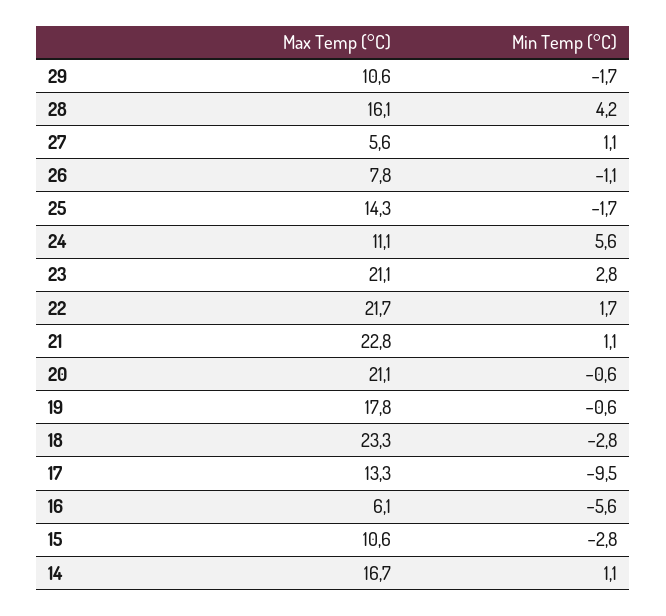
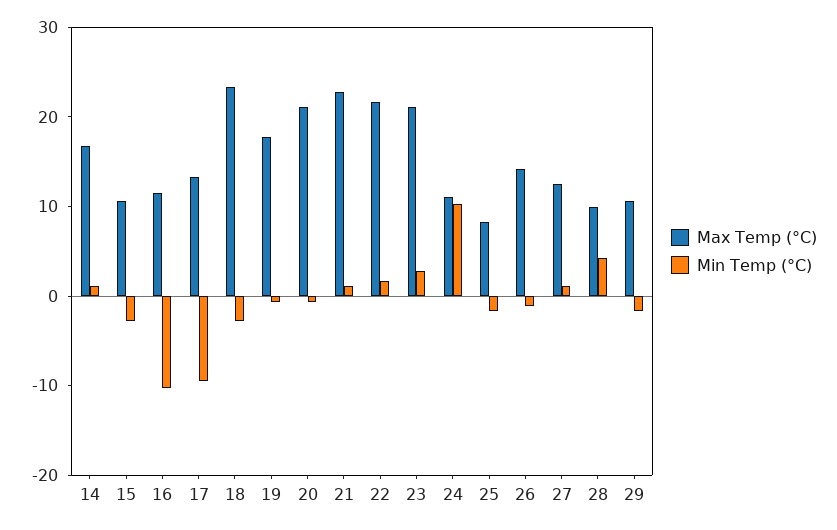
  {
    "Max Temp (°C)": {
      "29": 10.6,
-     "28": 16.1,
+     "28": 10,
-     "27": 5.6,
+     "27": 12,
-     "26": 7.8,
+     "26": 14,
-     "25": 14.3,
+     "25": 8,
      "24": 11.1,
      "23": 21.1,
      "22": 21.7,
      "21": 22.8,
      "20": 21.1,
      "19": 17.8,
      "18": 23.3,
      "17": 13.3,
-     "16": 6.1,
+     "16": 12,
      "15": 10.6,
      "14": 16.7
    },
    "Min Temp (°C)": {
      "29": -1.7,
      "28": 4.2,
      "27": 1.1,
      "26": -1.1,
      "25": -1.7,
-     "24": 5.6,
+     "24": 10,
      "23": 2.8,
      "22": 1.7,
      "21": 1.1,
      "20": -0.6,
      "19": -0.6,
      "18": -2.8,
      "17": -9.5,
-     "16": -5.6,
+     "16": -10,
      "15": -2.8,
      "14": 1.1
    }
  }

